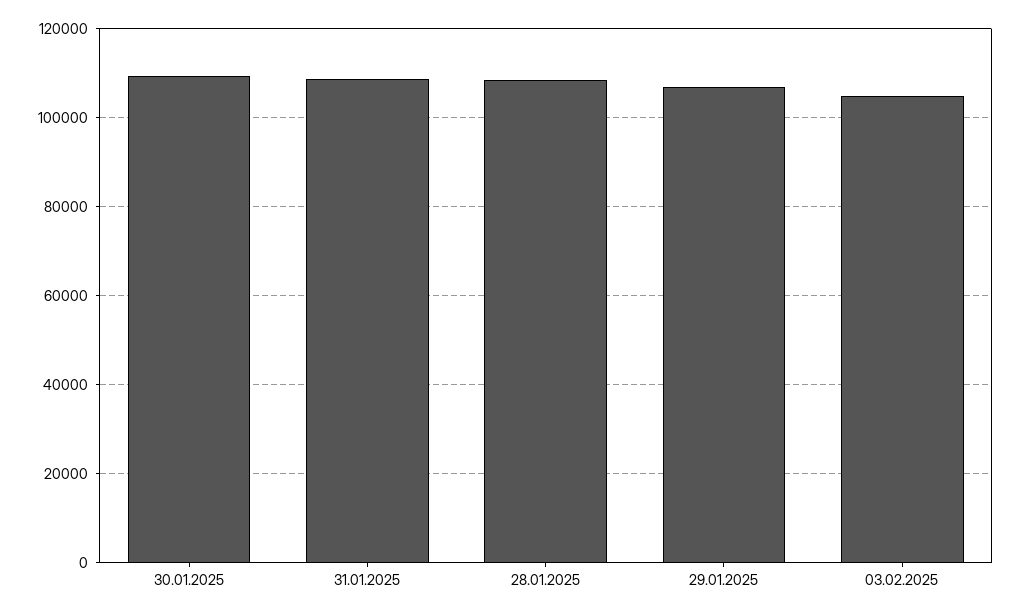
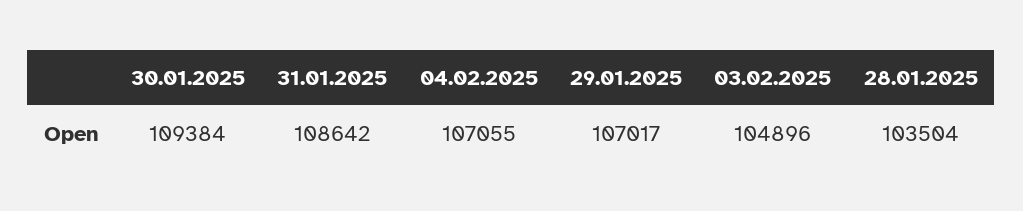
  {
    "30.01.2025": 109384,
    "31.01.2025": 108642,
-   "28.01.2025": 108000,
+   "28.01.2025": 103504,
    "29.01.2025": 107017,
-   "03.02.2025": 104896
+   "03.02.2025": 104896,
+   "04.02.2025": 107055
  }

